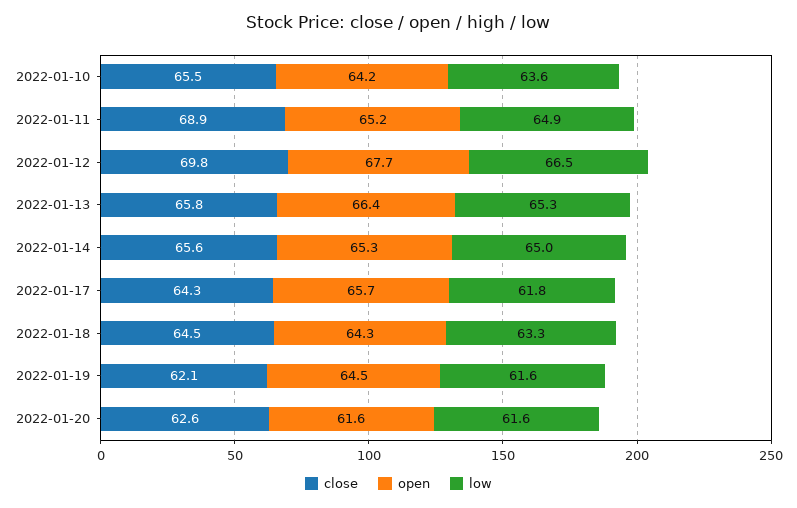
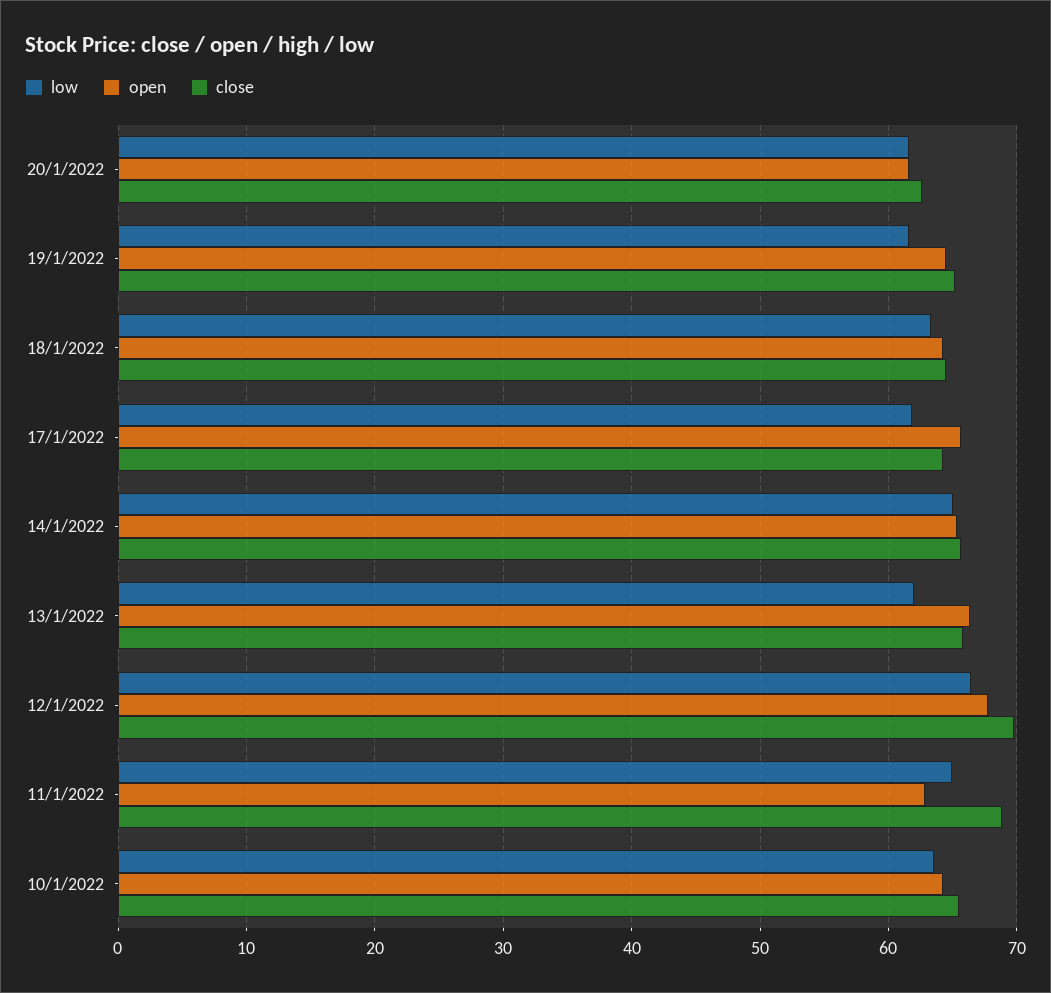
  {
    "close": {
      "2022-01-10": 65.5,
      "2022-01-11": 68.9,
      "2022-01-12": 69.8,
      "2022-01-13": 65.8,
      "2022-01-14": 65.6,
      "2022-01-17": 64.3,
      "2022-01-18": 64.5,
-     "2022-01-19": 62.1,
+     "2022-01-19": 65,
      "2022-01-20": 62.6
    },
    "open": {
      "2022-01-10": 64.2,
-     "2022-01-11": 65.2,
+     "2022-01-11": 63,
      "2022-01-12": 67.7,
      "2022-01-13": 66.4,
      "2022-01-14": 65.3,
      "2022-01-17": 65.7,
      "2022-01-18": 64.3,
      "2022-01-19": 64.5,
      "2022-01-20": 61.6
    },
    "low": {
      "2022-01-10": 63.6,
      "2022-01-11": 64.9,
      "2022-01-12": 66.5,
-     "2022-01-13": 65.3,
+     "2022-01-13": 62,
      "2022-01-14": 65,
      "2022-01-17": 61.8,
      "2022-01-18": 63.3,
      "2022-01-19": 61.6,
      "2022-01-20": 61.6
    }
  }

